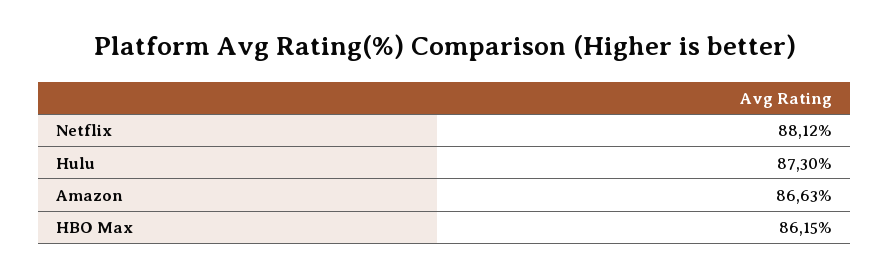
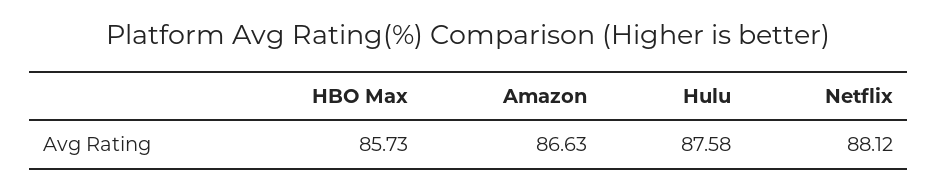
  {
    "Netflix": 88.12,
-   "Hulu": 87.3,
+   "Hulu": 87.58,
    "Amazon": 86.63,
-   "HBO Max": 86.15
+   "HBO Max": 85.73
  }

